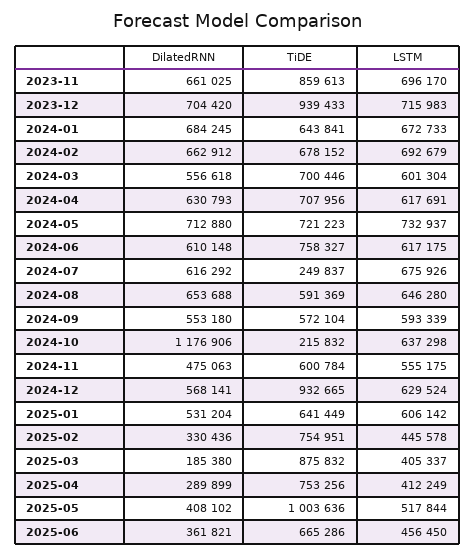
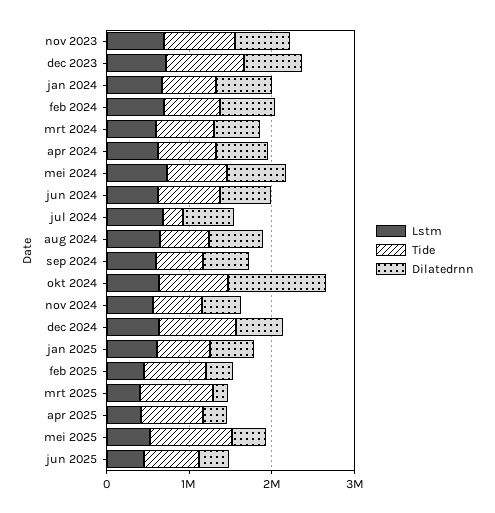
  {
    "DilatedRNN": {
      "2023-11": 661025,
      "2023-12": 704420,
      "2024-01": 684245,
      "2024-02": 662912,
      "2024-03": 556618,
      "2024-04": 630793,
      "2024-05": 712880,
      "2024-06": 610148,
      "2024-07": 616292,
      "2024-08": 653688,
      "2024-09": 553180,
      "2024-10": 1176906,
      "2024-11": 475063,
      "2024-12": 568141,
      "2025-01": 531204,
      "2025-02": 330436,
      "2025-03": 185380,
      "2025-04": 289899,
      "2025-05": 408102,
      "2025-06": 361821
    },
    "TiDE": {
      "2023-11": 859613,
      "2023-12": 939433,
      "2024-01": 643841,
      "2024-02": 678152,
      "2024-03": 700446,
      "2024-04": 707956,
      "2024-05": 721223,
      "2024-06": 758327,
      "2024-07": 249837,
      "2024-08": 591369,
      "2024-09": 572104,
-     "2024-10": 215832,
+     "2024-10": 800000,
      "2024-11": 600784,
      "2024-12": 932665,
      "2025-01": 641449,
      "2025-02": 754951,
      "2025-03": 875832,
      "2025-04": 753256,
      "2025-05": 1003636,
      "2025-06": 665286
    },
    "LSTM": {
      "2023-11": 696170,
      "2023-12": 715983,
      "2024-01": 672733,
      "2024-02": 692679,
      "2024-03": 601304,
      "2024-04": 617691,
      "2024-05": 732937,
      "2024-06": 617175,
      "2024-07": 675926,
      "2024-08": 646280,
      "2024-09": 593339,
      "2024-10": 637298,
      "2024-11": 555175,
      "2024-12": 629524,
      "2025-01": 606142,
      "2025-02": 445578,
      "2025-03": 405337,
      "2025-04": 412249,
      "2025-05": 517844,
      "2025-06": 456450
    }
  }

